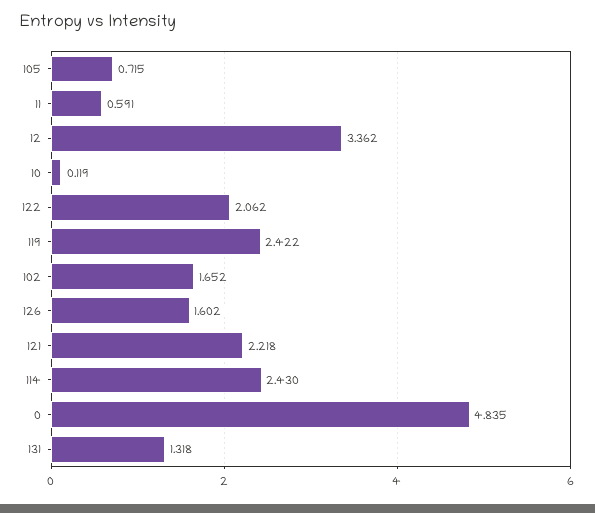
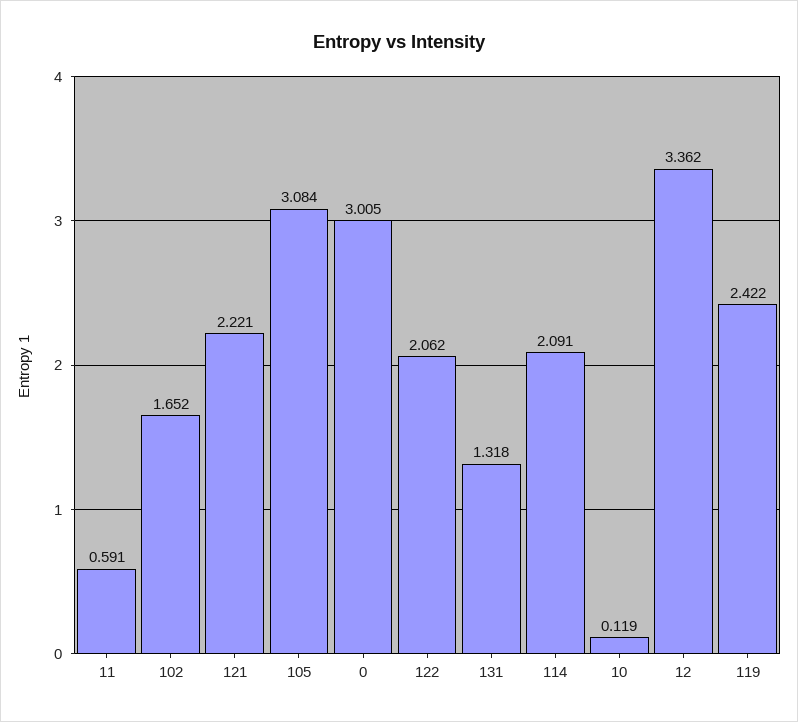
  {
-   "105": 0.715,
+   "105": 3.084,
    "11": 0.591,
    "12": 3.362,
    "10": 0.119,
    "122": 2.062,
    "119": 2.422,
    "102": 1.652,
-   "126": 1.602,
-   "121": 2.218,
+   "121": 2.221,
-   "114": 2.43,
+   "114": 2.091,
-   "0": 4.835,
+   "0": 3.005,
    "131": 1.318
  }

